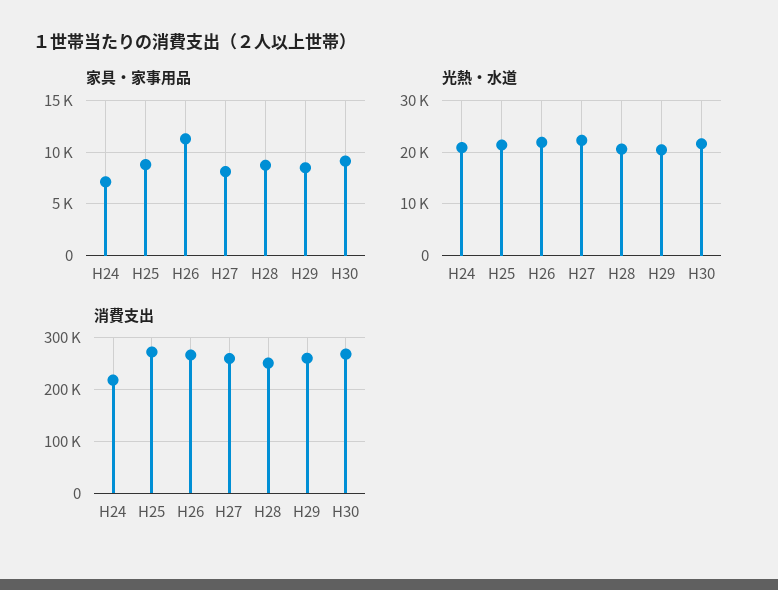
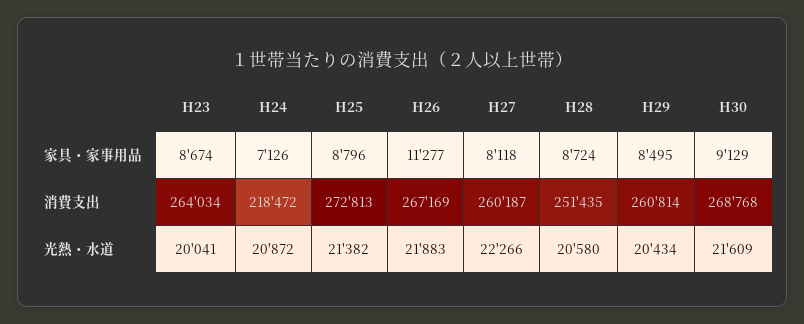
  {
    "家具・家事用品": {
      "H24": 7126,
      "H25": 8796,
      "H26": 11277,
      "H27": 8118,
      "H28": 8724,
      "H29": 8495,
-     "H30": 9129
+     "H30": 9129,
+     "H23": 8674
    },
    "光熱・水道": {
      "H24": 20872,
      "H25": 21382,
      "H26": 21883,
      "H27": 22266,
      "H28": 20580,
      "H29": 20434,
-     "H30": 21609
+     "H30": 21609,
+     "H23": 20041
    },
    "消費支出": {
      "H24": 218472,
      "H25": 272813,
      "H26": 267169,
      "H27": 260187,
      "H28": 251435,
      "H29": 260814,
-     "H30": 268768
+     "H30": 268768,
+     "H23": 264034
    }
  }

